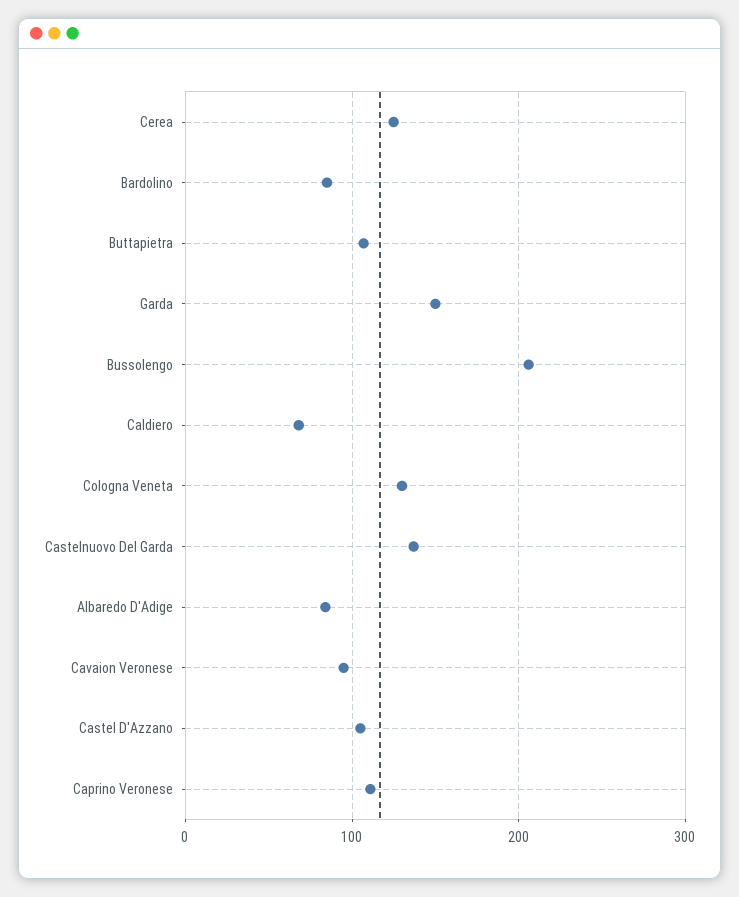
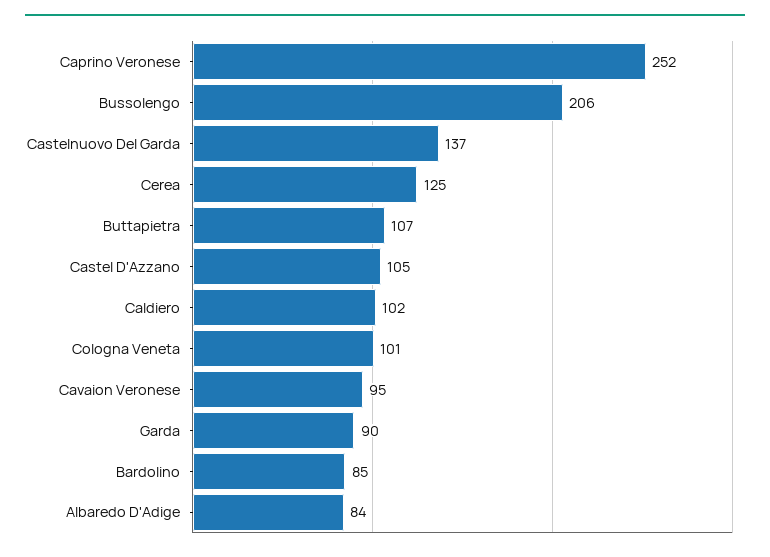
  {
    "Cerea": 125,
    "Bardolino": 85,
    "Buttapietra": 107,
-   "Garda": 150,
+   "Garda": 90,
    "Bussolengo": 206,
-   "Caldiero": 70,
+   "Caldiero": 102,
-   "Cologna Veneta": 130,
+   "Cologna Veneta": 101,
    "Castelnuovo Del Garda": 137,
    "Albaredo D'Adige": 84,
    "Cavaion Veronese": 95,
    "Castel D'Azzano": 105,
-   "Caprino Veronese": 110
+   "Caprino Veronese": 252
  }

